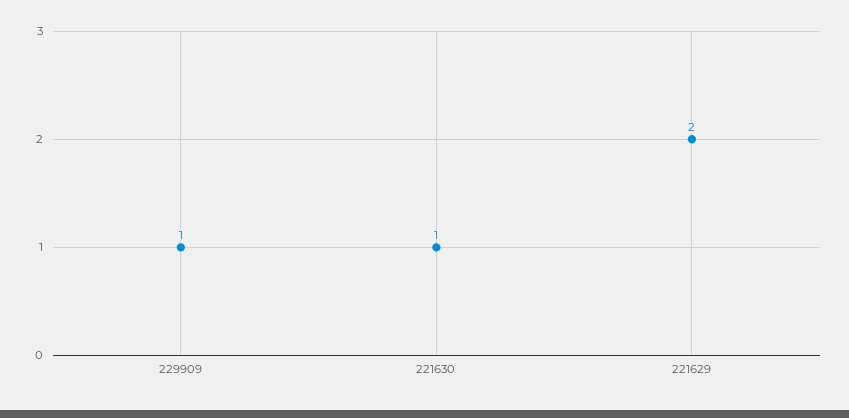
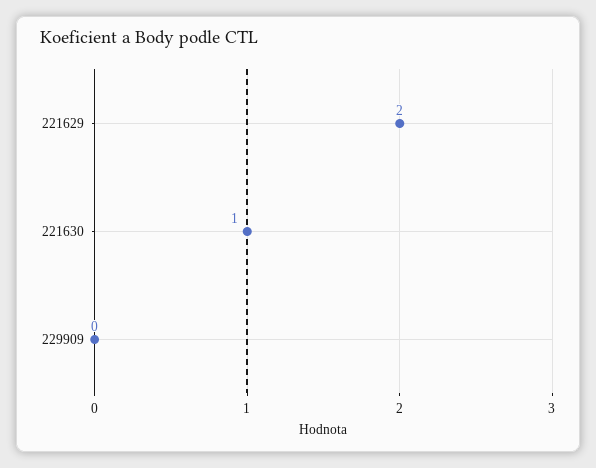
  {
-   "229909": 1,
+   "229909": 0,
    "221630": 1,
    "221629": 2
  }

